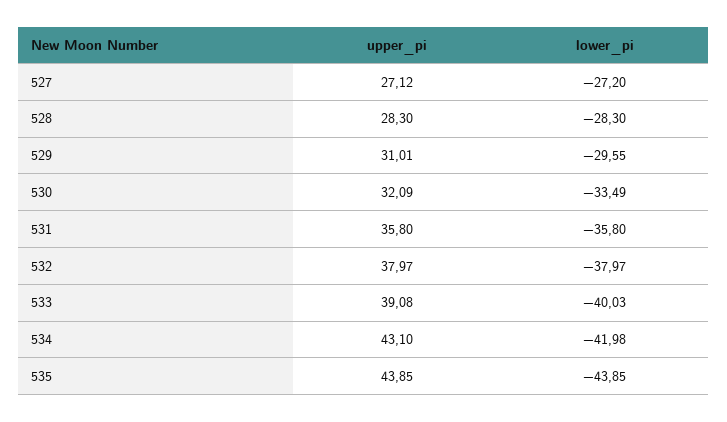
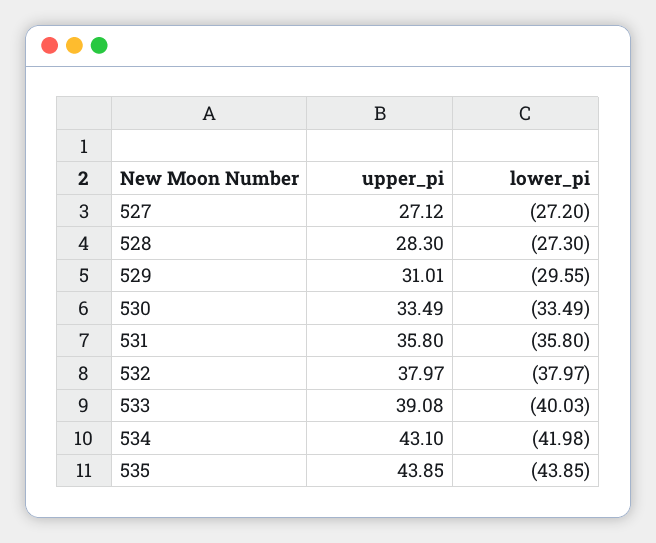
  {
    "upper_pi": {
      "527": 27.12,
      "528": 28.3,
      "529": 31.01,
-     "530": 32.09,
+     "530": 33.49,
      "531": 35.8,
      "532": 37.97,
      "533": 39.08,
      "534": 43.1,
      "535": 43.85
    },
    "lower_pi": {
      "527": -27.2,
-     "528": -28.3,
+     "528": -27.3,
      "529": -29.55,
      "530": -33.49,
      "531": -35.8,
      "532": -37.97,
      "533": -40.03,
      "534": -41.98,
      "535": -43.85
    }
  }

